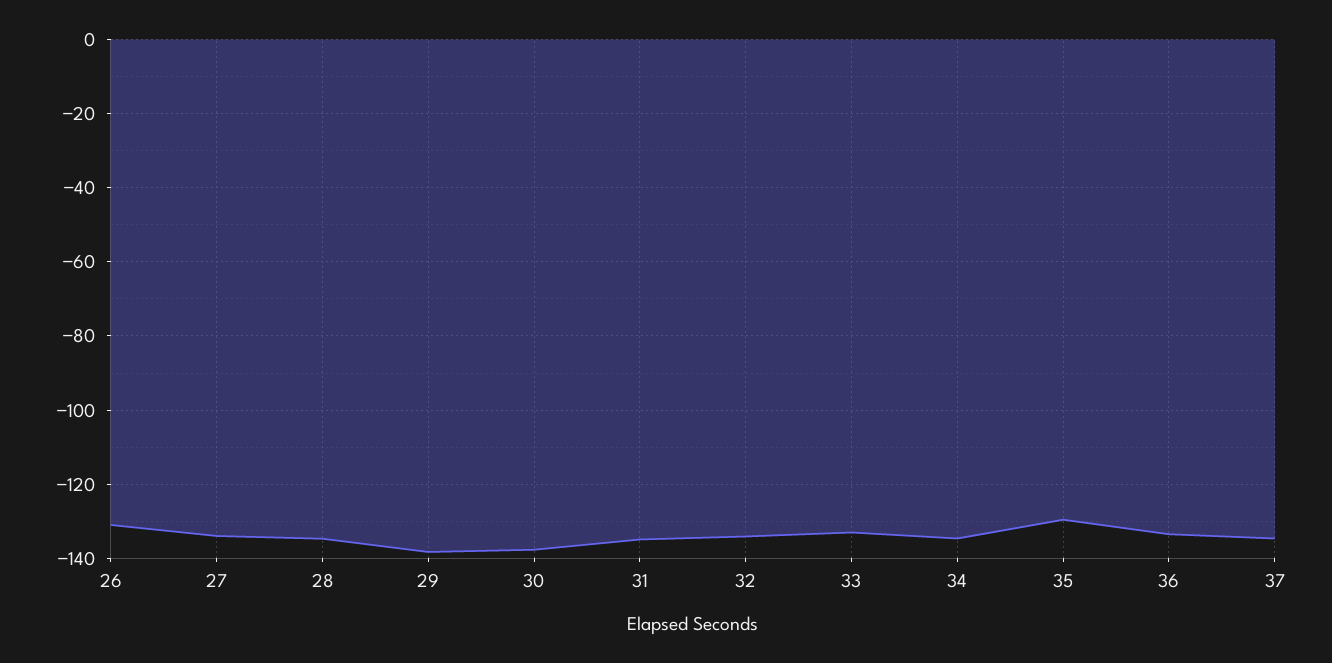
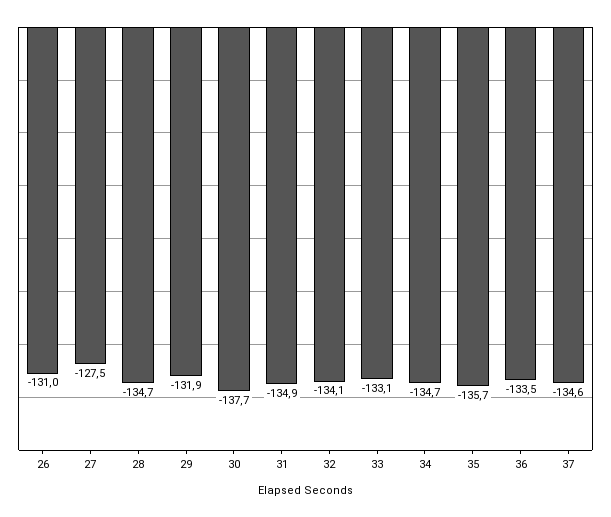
  {
    "26": -131,
-   "27": -134,
+   "27": -127.5,
    "28": -134.7,
-   "29": -138,
+   "29": -131.9,
    "30": -137.7,
    "31": -134.9,
    "32": -134.1,
    "33": -133.1,
    "34": -134.7,
-   "35": -130,
+   "35": -135.7,
    "36": -133.5,
    "37": -134.6
  }

